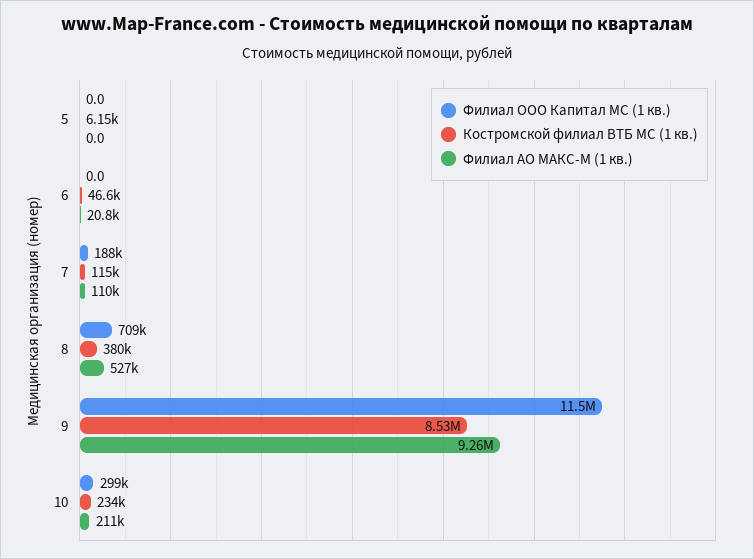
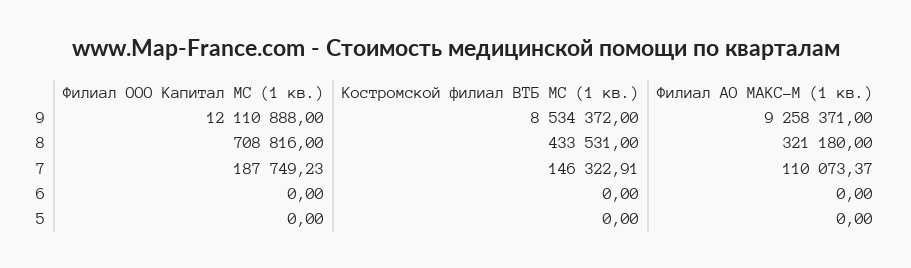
  {
    "Филиал ООО Капитал МС (1 кв.)": {
      "5": 0,
      "6": 0,
      "7": 187749.23,
      "8": 708816,
-     "9": 11500000,
+     "9": 12110888
-     "10": 299000
    },
    "Костромской филиал ВТБ МС (1 кв.)": {
-     "5": 6150,
+     "5": 0,
-     "6": 46600,
+     "6": 0,
-     "7": 115000,
+     "7": 146322.91,
-     "8": 380000,
+     "8": 433531,
-     "9": 8534372,
+     "9": 8534372
-     "10": 234000
    },
    "Филиал АО МАКС-М (1 кв.)": {
      "5": 0,
-     "6": 20800,
+     "6": 0,
      "7": 110073.37,
-     "8": 527000,
+     "8": 321180,
-     "9": 9258371,
+     "9": 9258371
-     "10": 211000
    }
  }

